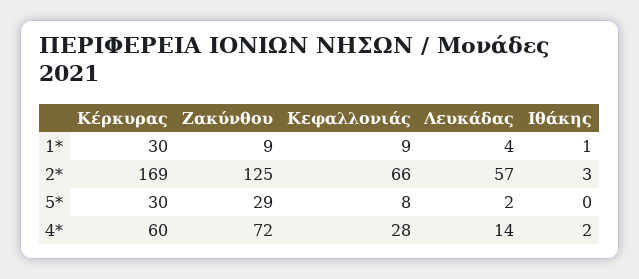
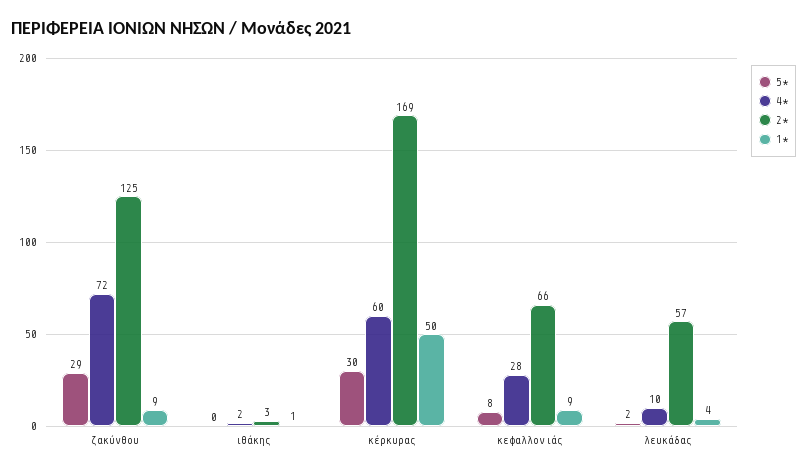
  {
    "1*": {
-     "Κέρκυρας": 30,
+     "Κέρκυρας": 50,
      "Ζακύνθου": 9,
      "Κεφαλλονιάς": 9,
      "Λευκάδας": 4,
      "Ιθάκης": 1
    },
    "2*": {
      "Κέρκυρας": 169,
      "Ζακύνθου": 125,
      "Κεφαλλονιάς": 66,
      "Λευκάδας": 57,
      "Ιθάκης": 3
    },
    "5*": {
      "Κέρκυρας": 30,
      "Ζακύνθου": 29,
      "Κεφαλλονιάς": 8,
      "Λευκάδας": 2,
      "Ιθάκης": 0
    },
    "4*": {
      "Κέρκυρας": 60,
      "Ζακύνθου": 72,
      "Κεφαλλονιάς": 28,
-     "Λευκάδας": 14,
+     "Λευκάδας": 10,
      "Ιθάκης": 2
    }
  }

